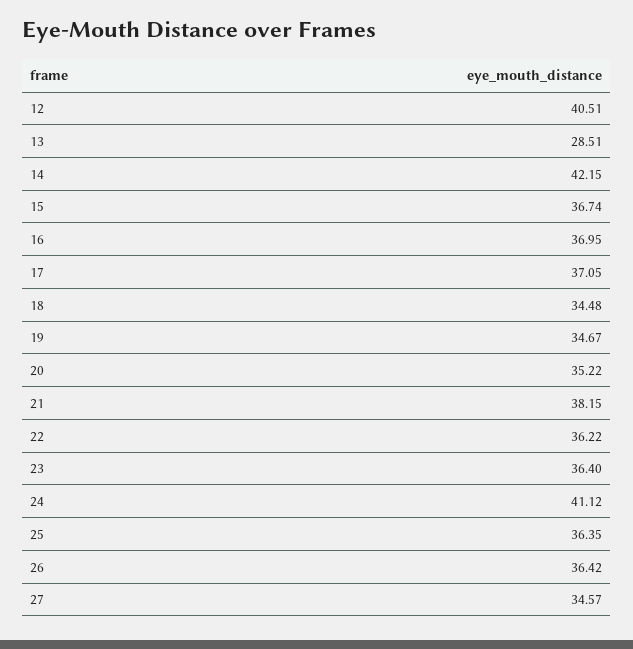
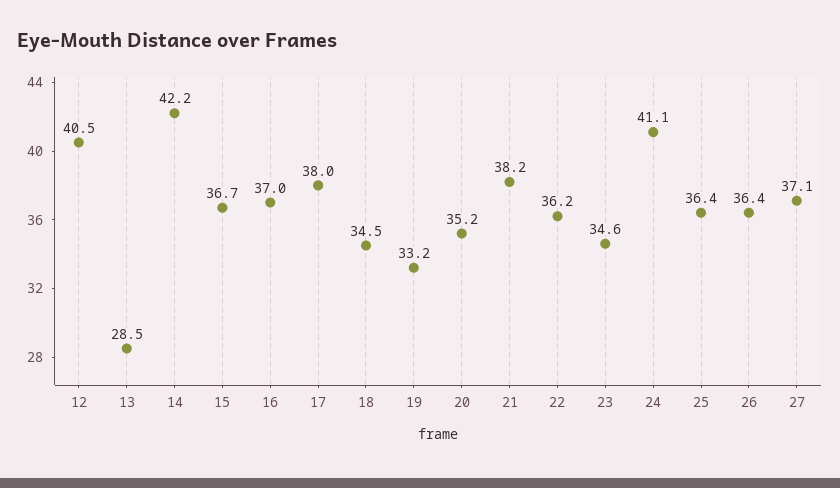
  {
    "12": 40.51,
    "13": 28.51,
    "14": 42.15,
    "15": 36.74,
    "16": 36.95,
-   "17": 37.05,
+   "17": 38,
    "18": 34.48,
-   "19": 34.67,
+   "19": 33.2,
    "20": 35.22,
    "21": 38.15,
    "22": 36.22,
-   "23": 36.4,
+   "23": 34.6,
    "24": 41.12,
    "25": 36.35,
    "26": 36.42,
-   "27": 34.57
+   "27": 37.1
  }

